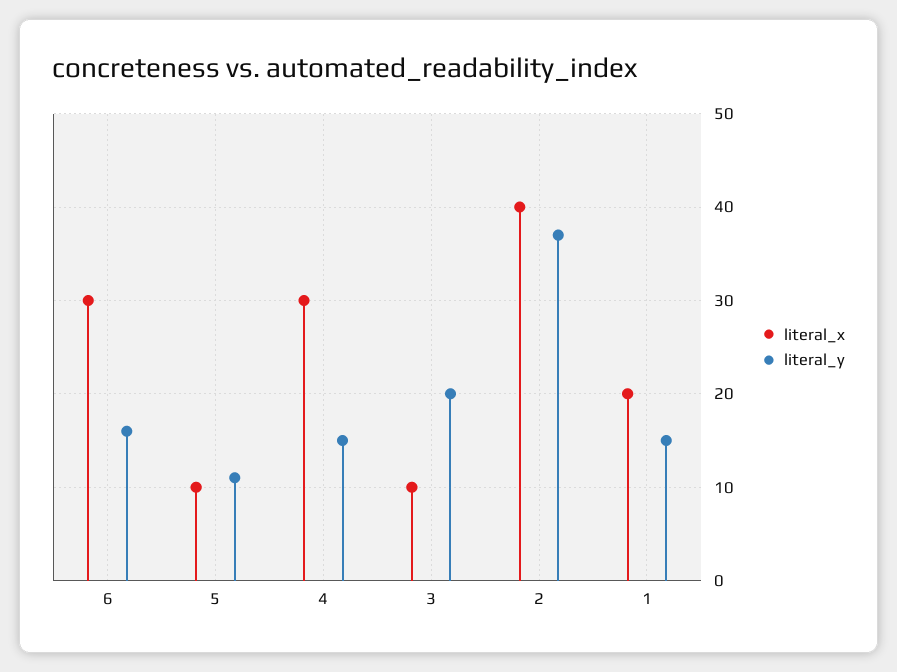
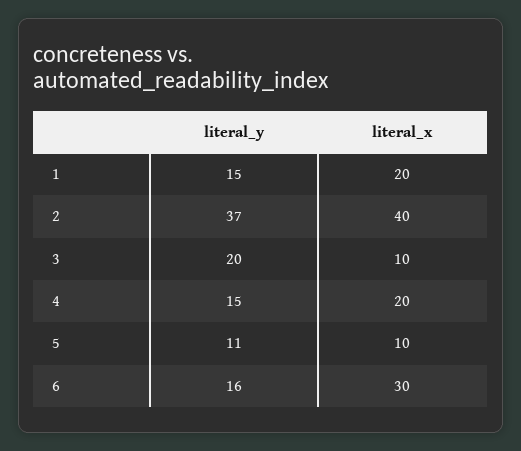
  {
    "literal_x": {
      "6": 30,
      "5": 10,
-     "4": 30,
+     "4": 20,
      "3": 10,
      "2": 40,
      "1": 20
    },
    "literal_y": {
      "6": 16,
      "5": 11,
      "4": 15,
      "3": 20,
      "2": 37,
      "1": 15
    }
  }

